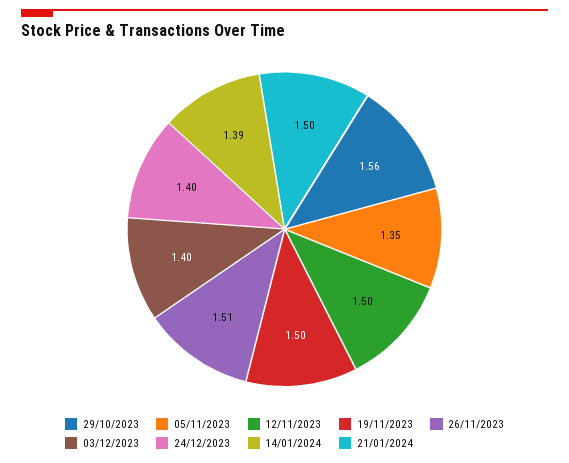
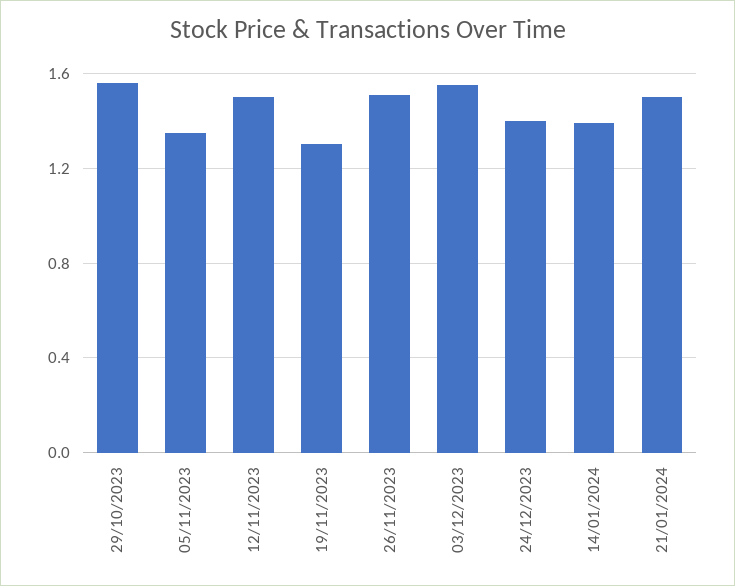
  {
    "29/10/2023": 1.56,
    "05/11/2023": 1.35,
    "12/11/2023": 1.5,
-   "19/11/2023": 1.5,
+   "19/11/2023": 1.3,
    "26/11/2023": 1.51,
-   "03/12/2023": 1.4,
+   "03/12/2023": 1.55,
    "24/12/2023": 1.4,
    "14/01/2024": 1.39,
    "21/01/2024": 1.5
  }

